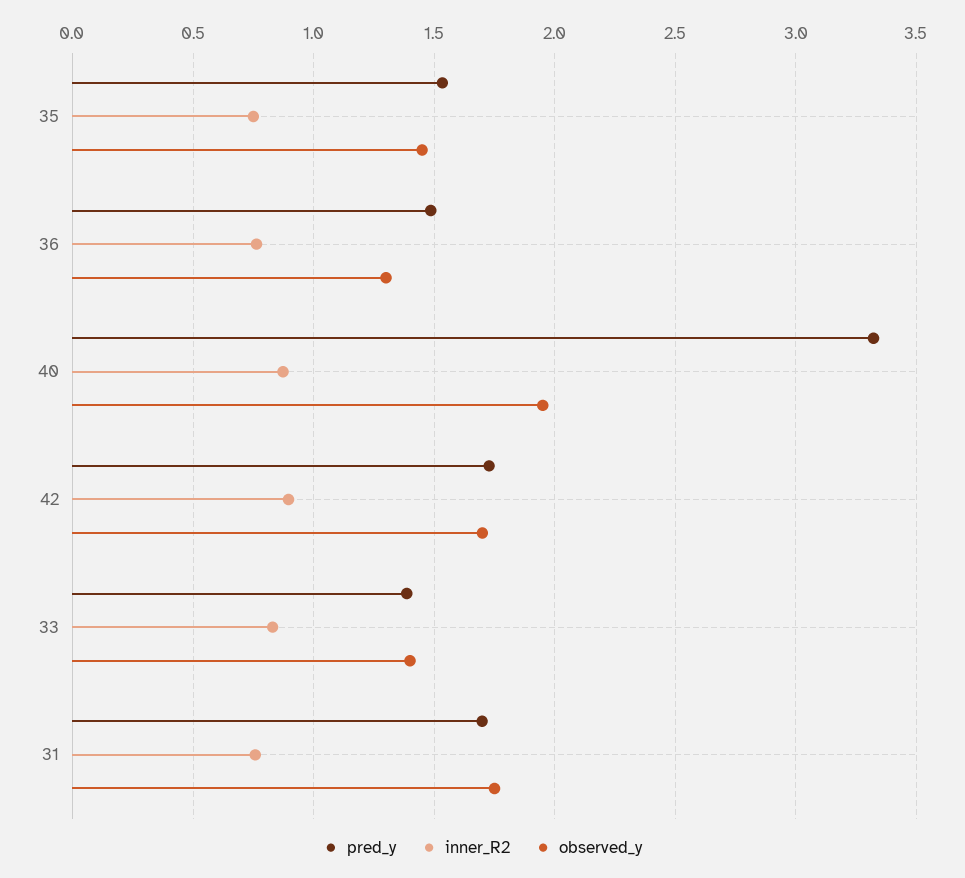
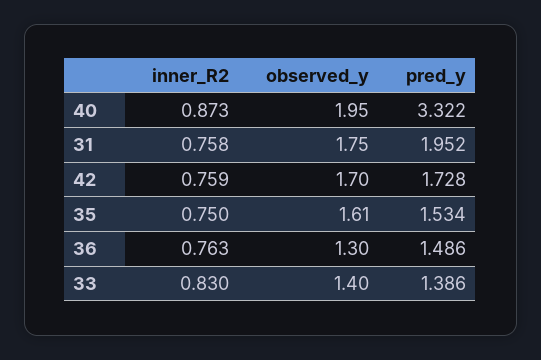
  {
    "pred_y": {
      "35": 1.534,
      "36": 1.486,
      "40": 3.322,
      "42": 1.728,
      "33": 1.386,
-     "31": 1.7
+     "31": 1.952
    },
    "inner_R2": {
      "35": 0.75,
      "36": 0.763,
      "40": 0.873,
-     "42": 0.9,
+     "42": 0.759,
      "33": 0.83,
      "31": 0.758
    },
    "observed_y": {
-     "35": 1.45,
+     "35": 1.61,
      "36": 1.3,
      "40": 1.95,
      "42": 1.7,
      "33": 1.4,
      "31": 1.75
    }
  }

